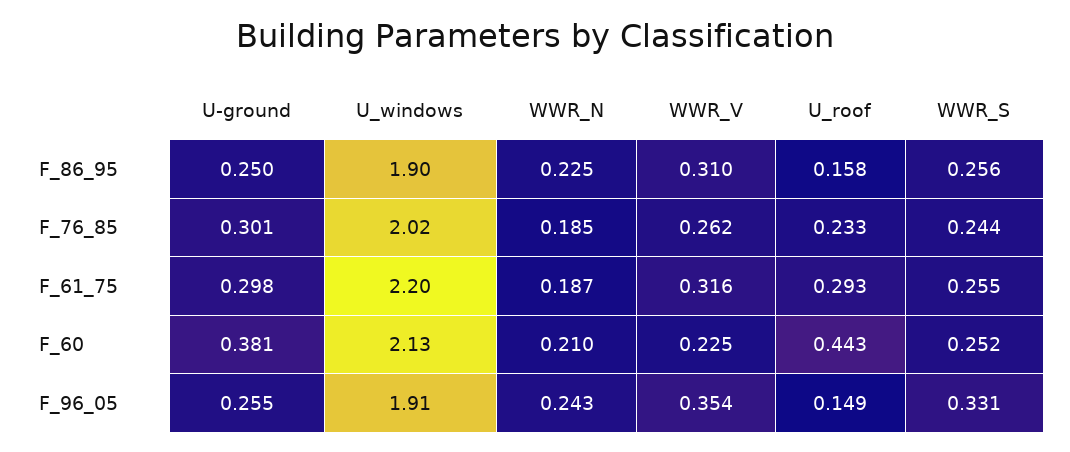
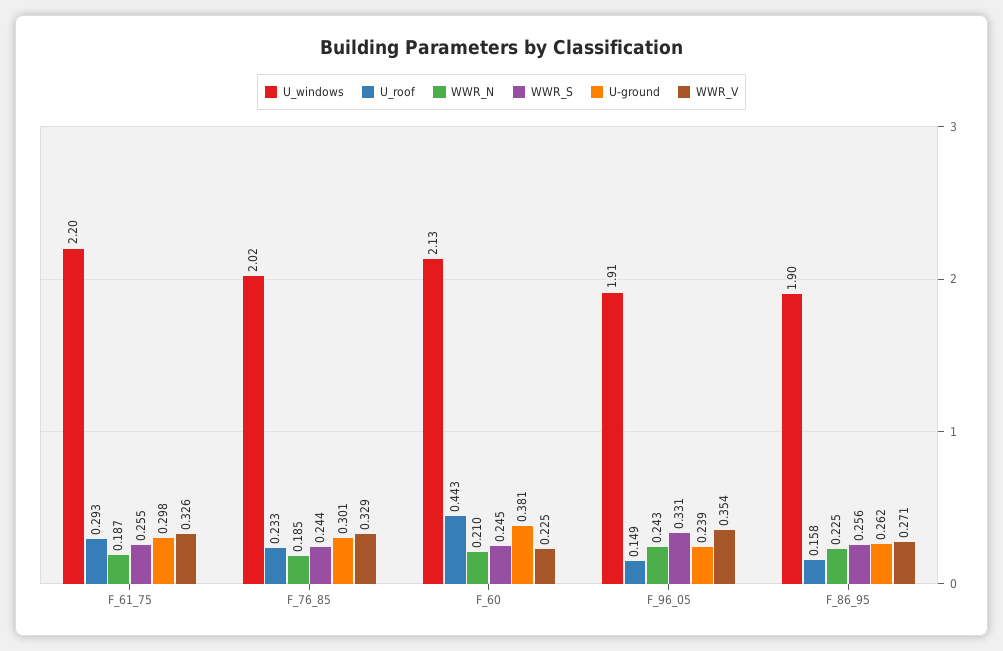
  {
    "U-ground": {
-     "F_86_95": 0.25,
+     "F_86_95": 0.262,
      "F_76_85": 0.301,
      "F_61_75": 0.298,
      "F_60": 0.381,
-     "F_96_05": 0.255
+     "F_96_05": 0.239
    },
    "U_windows": {
      "F_86_95": 1.9,
      "F_76_85": 2.02,
      "F_61_75": 2.2,
      "F_60": 2.13,
      "F_96_05": 1.91
    },
    "WWR_N": {
      "F_86_95": 0.225,
      "F_76_85": 0.185,
      "F_61_75": 0.187,
      "F_60": 0.21,
      "F_96_05": 0.243
    },
    "WWR_V": {
-     "F_86_95": 0.31,
+     "F_86_95": 0.271,
-     "F_76_85": 0.262,
+     "F_76_85": 0.329,
-     "F_61_75": 0.316,
+     "F_61_75": 0.326,
      "F_60": 0.225,
      "F_96_05": 0.354
    },
    "U_roof": {
      "F_86_95": 0.158,
      "F_76_85": 0.233,
      "F_61_75": 0.293,
      "F_60": 0.443,
      "F_96_05": 0.149
    },
    "WWR_S": {
      "F_86_95": 0.256,
      "F_76_85": 0.244,
      "F_61_75": 0.255,
-     "F_60": 0.252,
+     "F_60": 0.245,
      "F_96_05": 0.331
    }
  }

